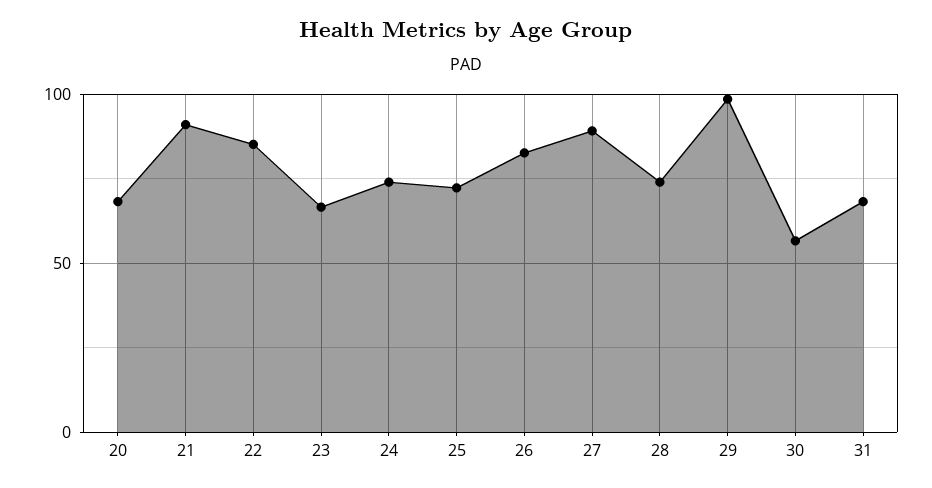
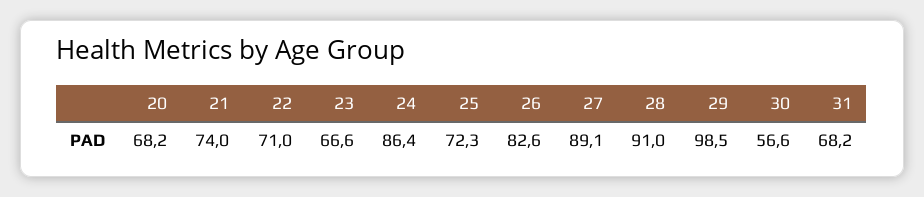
  {
    "20": 68.2,
-   "21": 90,
+   "21": 74,
-   "22": 85,
+   "22": 71,
    "23": 66.6,
-   "24": 75,
+   "24": 86.4,
    "25": 72.3,
    "26": 82.6,
    "27": 89.1,
-   "28": 75,
+   "28": 91,
    "29": 98.5,
    "30": 56.6,
    "31": 68.2
  }

